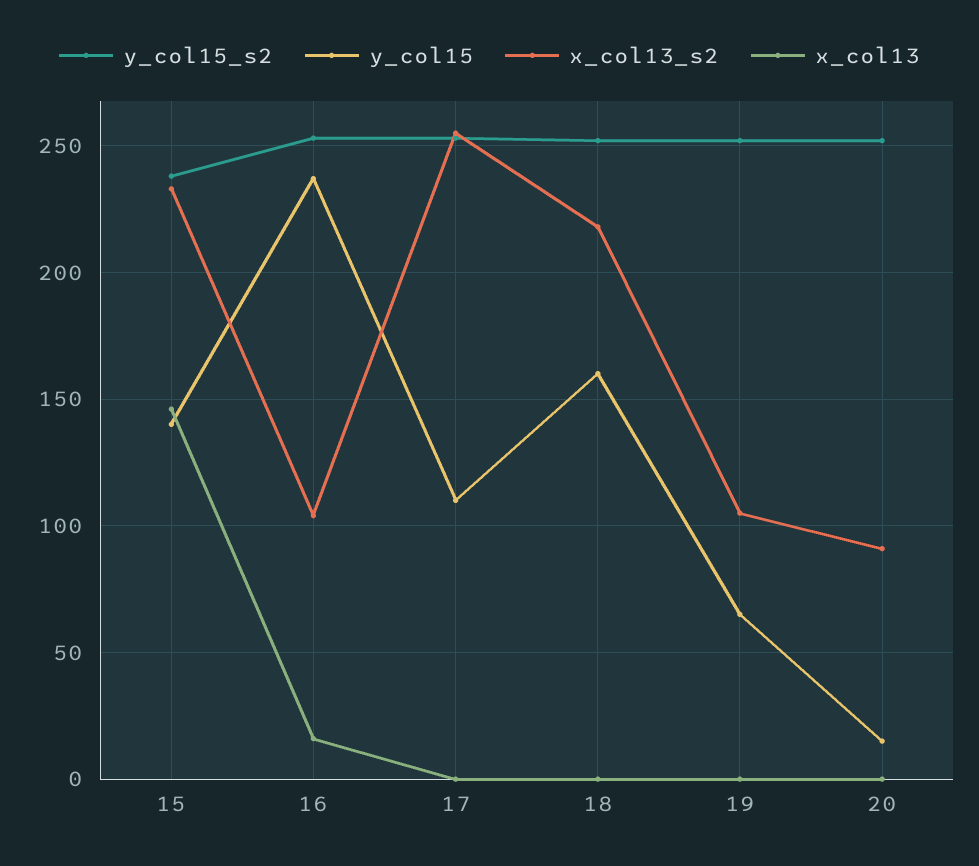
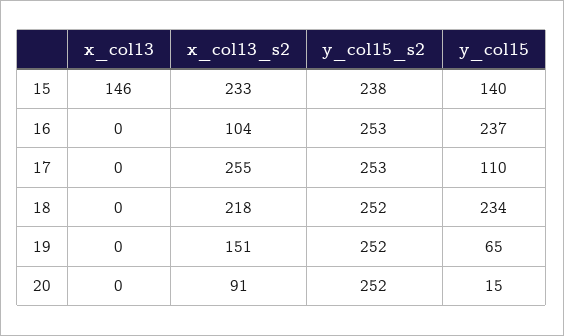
  {
    "y_col15_s2": {
      "15": 238,
      "16": 253,
      "17": 253,
      "18": 252,
      "19": 252,
      "20": 252
    },
    "y_col15": {
      "15": 140,
      "16": 237,
      "17": 110,
-     "18": 160,
+     "18": 234,
      "19": 65,
      "20": 15
    },
    "x_col13_s2": {
      "15": 233,
      "16": 104,
      "17": 255,
      "18": 218,
-     "19": 105,
+     "19": 151,
      "20": 91
    },
    "x_col13": {
      "15": 146,
-     "16": 15,
+     "16": 0,
      "17": 0,
      "18": 0,
      "19": 0,
      "20": 0
    }
  }

